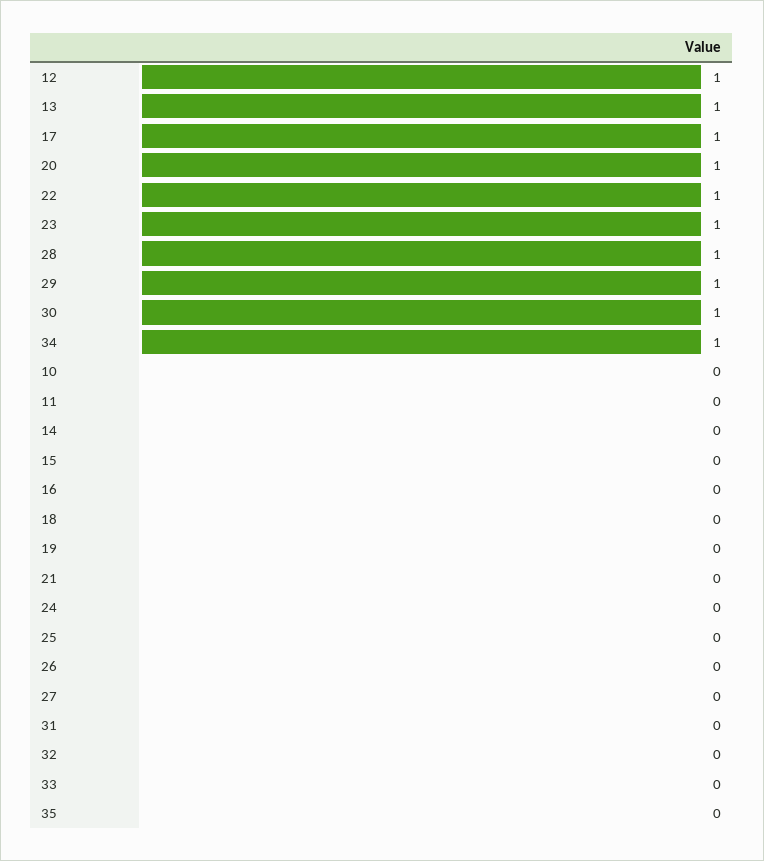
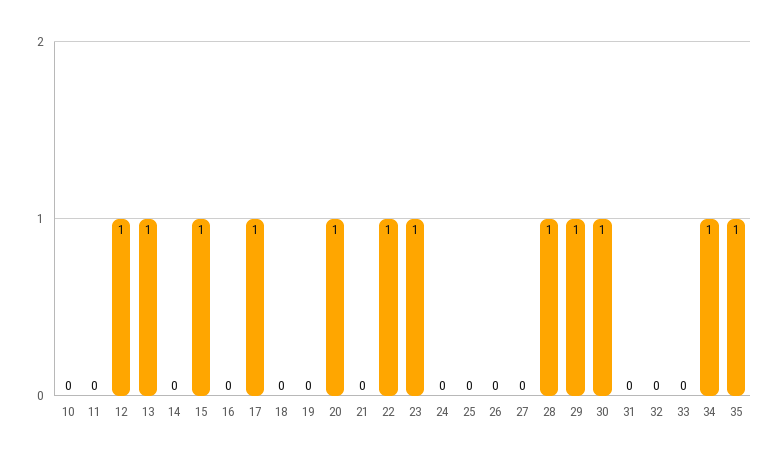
  {
    "12": 1,
    "13": 1,
    "17": 1,
    "20": 1,
    "22": 1,
    "23": 1,
    "28": 1,
    "29": 1,
    "30": 1,
    "34": 1,
    "10": 0,
    "11": 0,
    "14": 0,
-   "15": 0,
+   "15": 1,
    "16": 0,
    "18": 0,
    "19": 0,
    "21": 0,
    "24": 0,
    "25": 0,
    "26": 0,
    "27": 0,
    "31": 0,
    "32": 0,
    "33": 0,
-   "35": 0
+   "35": 1
  }

